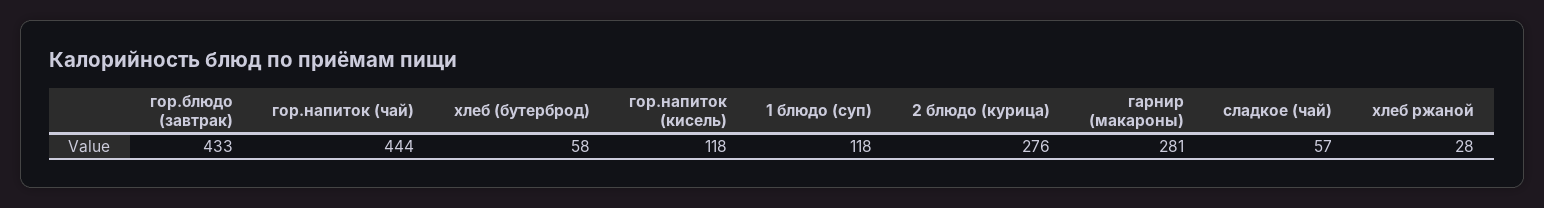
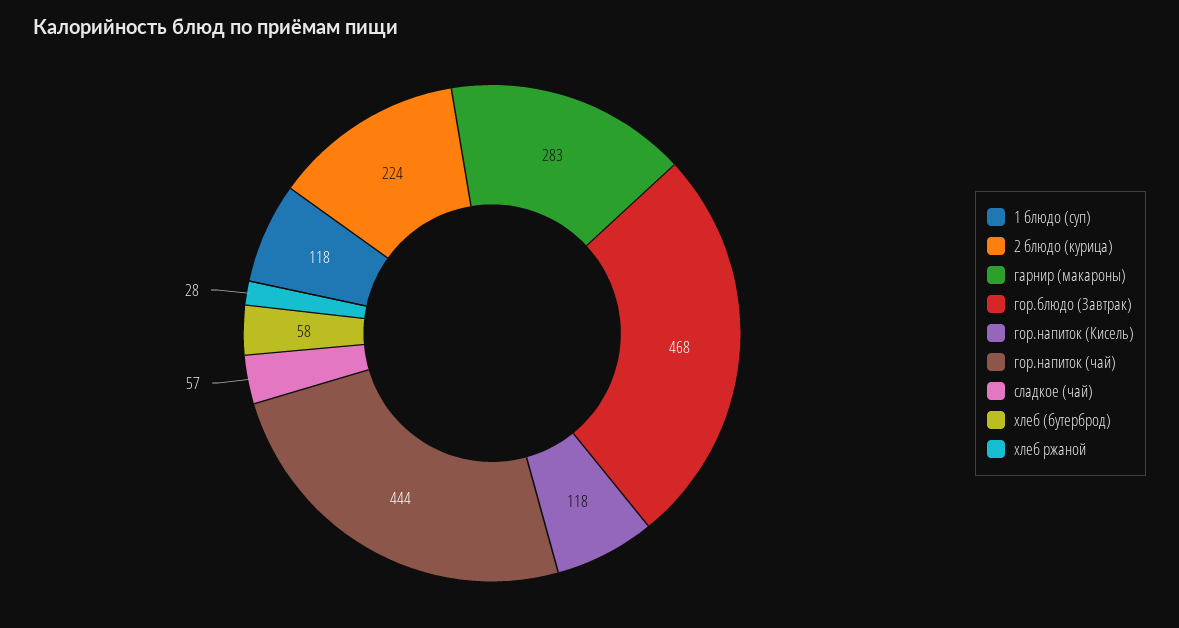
  {
-   "гор.блюдо (завтрак)": 433,
+   "гор.блюдо (завтрак)": 468,
    "гор.напиток (чай)": 444,
    "хлеб (бутерброд)": 58,
    "гор.напиток (кисель)": 118,
    "1 блюдо (суп)": 118,
-   "2 блюдо (курица)": 276,
+   "2 блюдо (курица)": 224,
-   "гарнир (макароны)": 281,
+   "гарнир (макароны)": 283,
    "сладкое (чай)": 57,
    "хлеб ржаной": 28
  }

